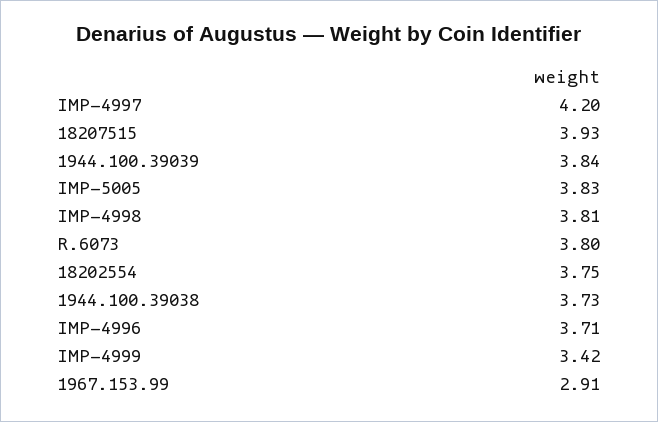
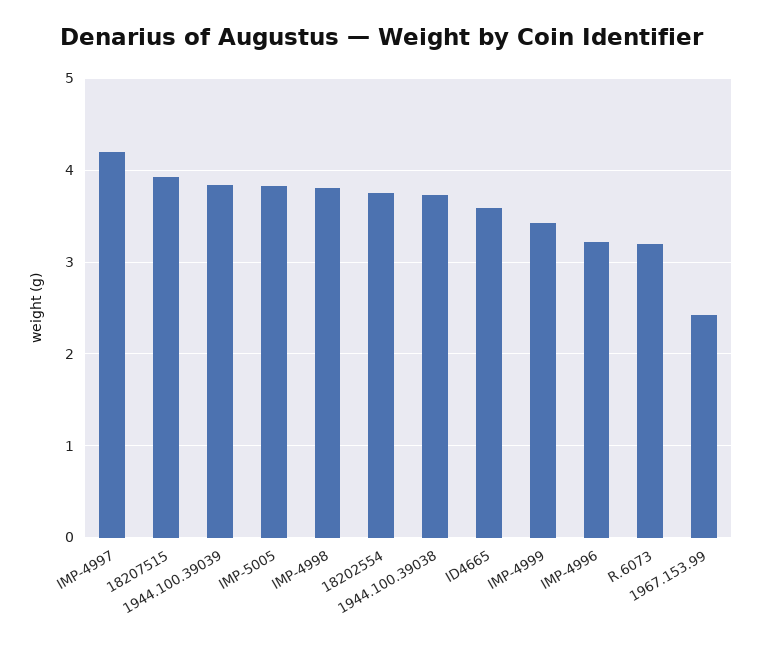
  {
    "IMP-4997": 4.2,
    "18207515": 3.93,
    "1944.100.39039": 3.84,
    "IMP-5005": 3.83,
    "IMP-4998": 3.81,
-   "R.6073": 3.8,
+   "R.6073": 3.2,
    "18202554": 3.75,
    "1944.100.39038": 3.73,
-   "IMP-4996": 3.71,
+   "IMP-4996": 3.2,
    "IMP-4999": 3.42,
-   "1967.153.99": 2.91
+   "1967.153.99": 2.4,
+   "ID4665": 3.6
  }

